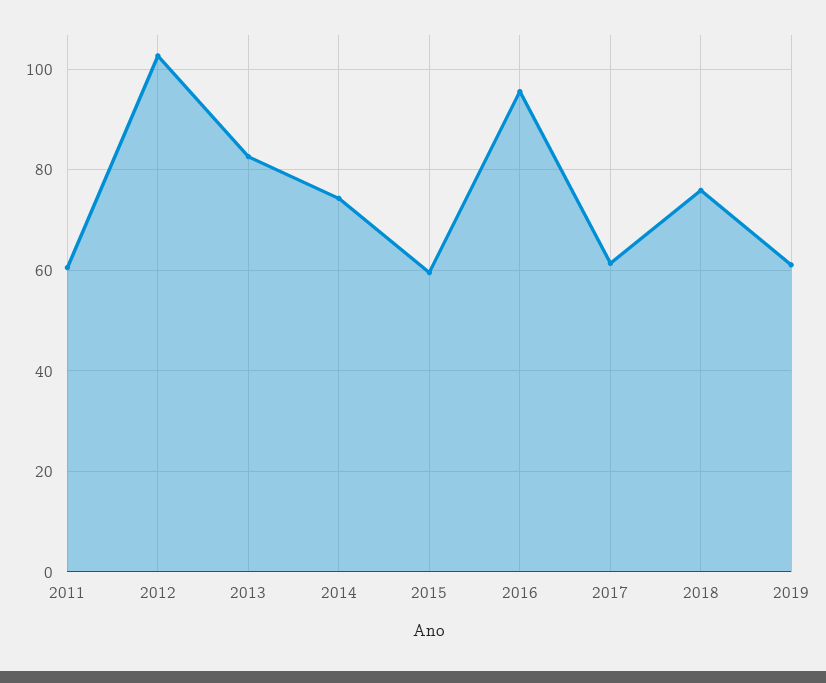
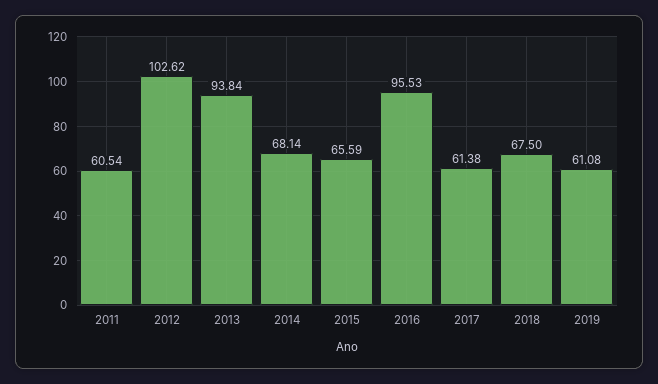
  {
    "2011": 60.54,
    "2012": 102.62,
-   "2013": 82,
+   "2013": 93.84,
-   "2014": 74,
+   "2014": 68.14,
-   "2015": 60,
+   "2015": 65.59,
    "2016": 95.53,
    "2017": 61.38,
-   "2018": 76,
+   "2018": 67.5,
    "2019": 61.08
  }

